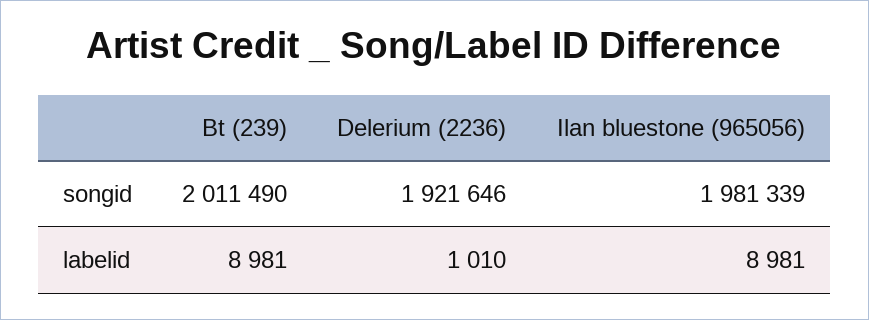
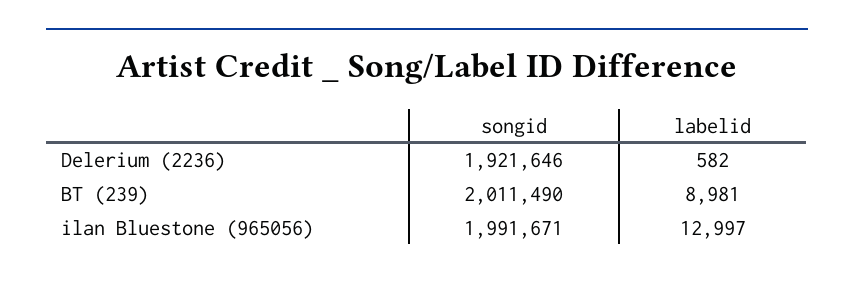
  {
    "Bt (239)": {
      "songid": 2011490,
      "labelid": 8981
    },
    "Delerium (2236)": {
      "songid": 1921646,
-     "labelid": 1010
+     "labelid": 582
    },
    "Ilan bluestone (965056)": {
-     "songid": 1981339,
+     "songid": 1991671,
-     "labelid": 8981
+     "labelid": 12997
    }
  }

